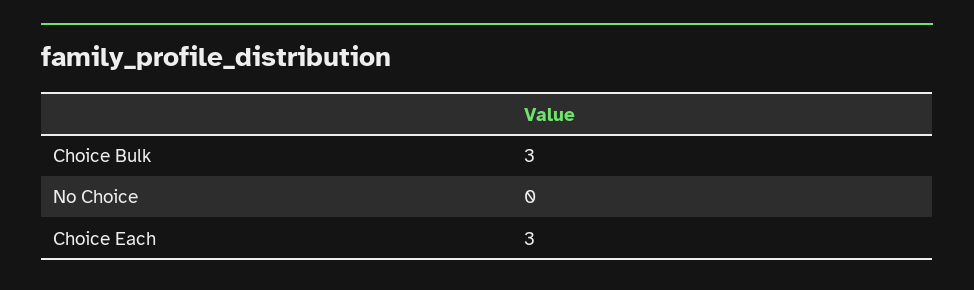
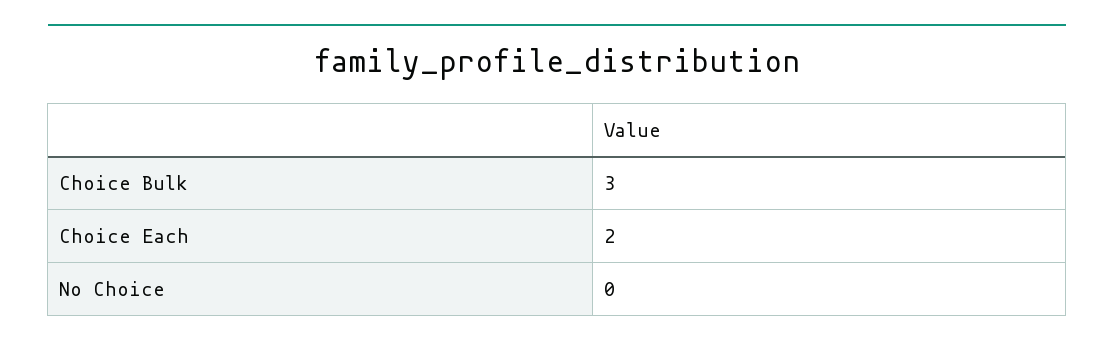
  {
    "Choice Bulk": 3,
    "No Choice": 0,
-   "Choice Each": 3
+   "Choice Each": 2
  }

